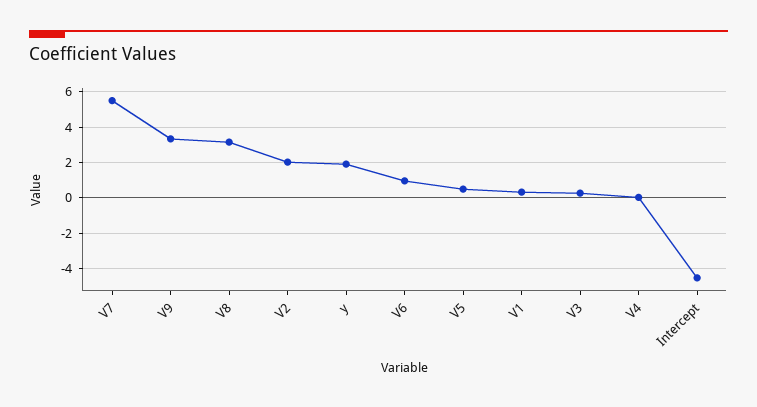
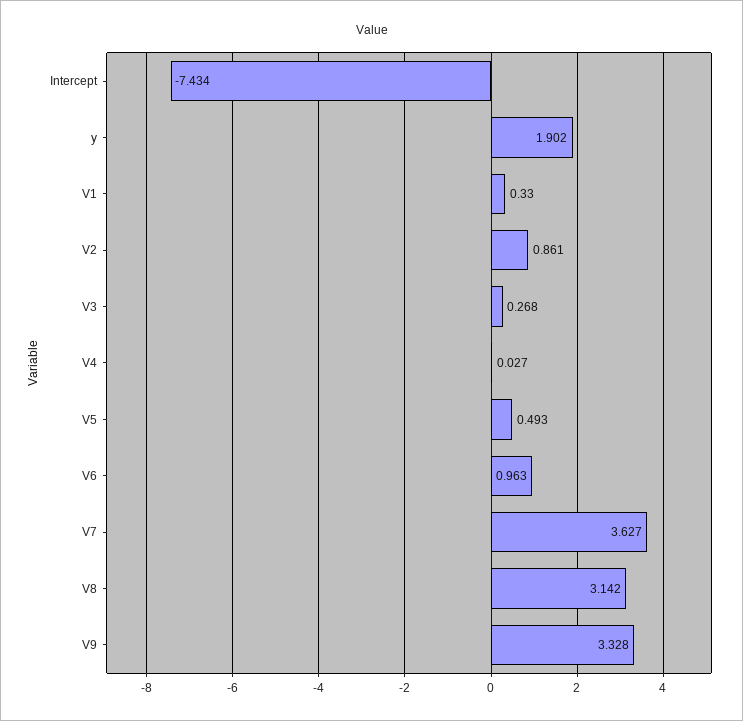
  {
-   "V7": 5.5,
+   "V7": 3.627,
    "V9": 3.328,
    "V8": 3.142,
-   "V2": 2,
+   "V2": 0.861,
    "y": 1.902,
    "V6": 0.963,
    "V5": 0.493,
    "V1": 0.33,
    "V3": 0.268,
    "V4": 0.027,
-   "Intercept": -4.5
+   "Intercept": -7.434
  }

